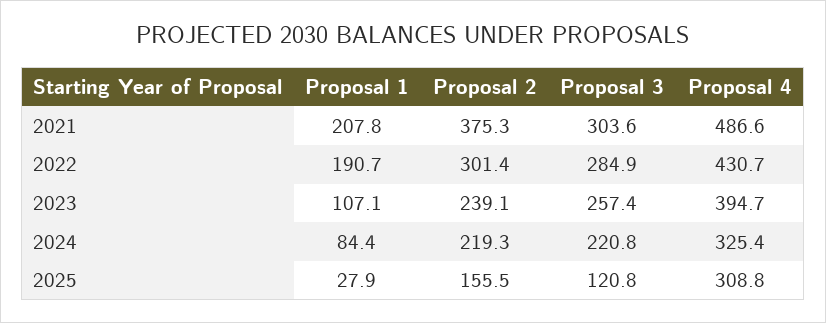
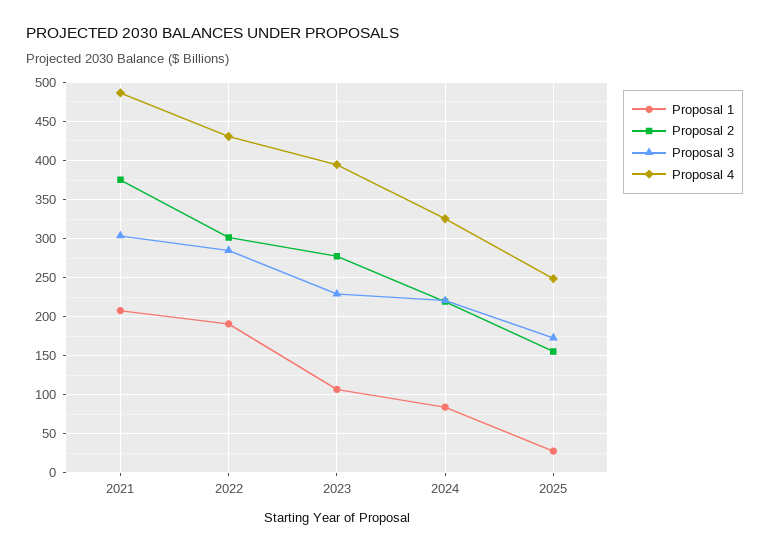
  {
    "Proposal 1": {
      "2021": 207.8,
      "2022": 190.7,
      "2023": 107.1,
      "2024": 84.4,
      "2025": 27.9
    },
    "Proposal 2": {
      "2021": 375.3,
      "2022": 301.4,
-     "2023": 239.1,
+     "2023": 280,
      "2024": 219.3,
      "2025": 155.5
    },
    "Proposal 3": {
      "2021": 303.6,
      "2022": 284.9,
-     "2023": 257.4,
+     "2023": 230,
      "2024": 220.8,
-     "2025": 120.8
+     "2025": 170
    },
    "Proposal 4": {
      "2021": 486.6,
      "2022": 430.7,
      "2023": 394.7,
      "2024": 325.4,
-     "2025": 308.8
+     "2025": 250
    }
  }

